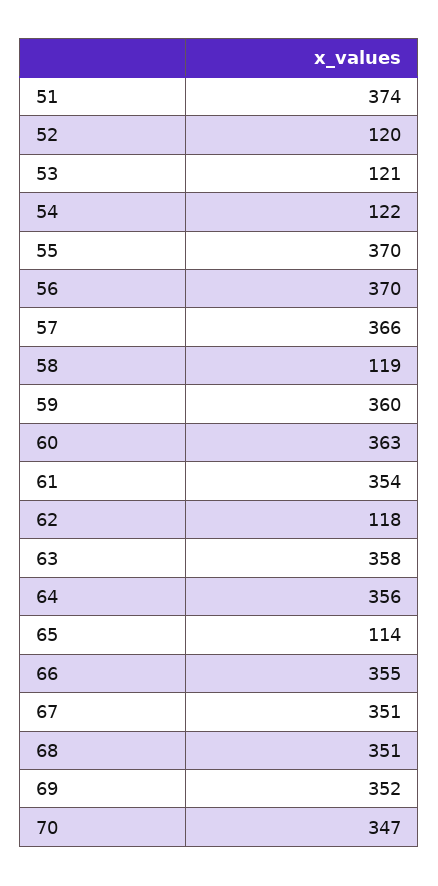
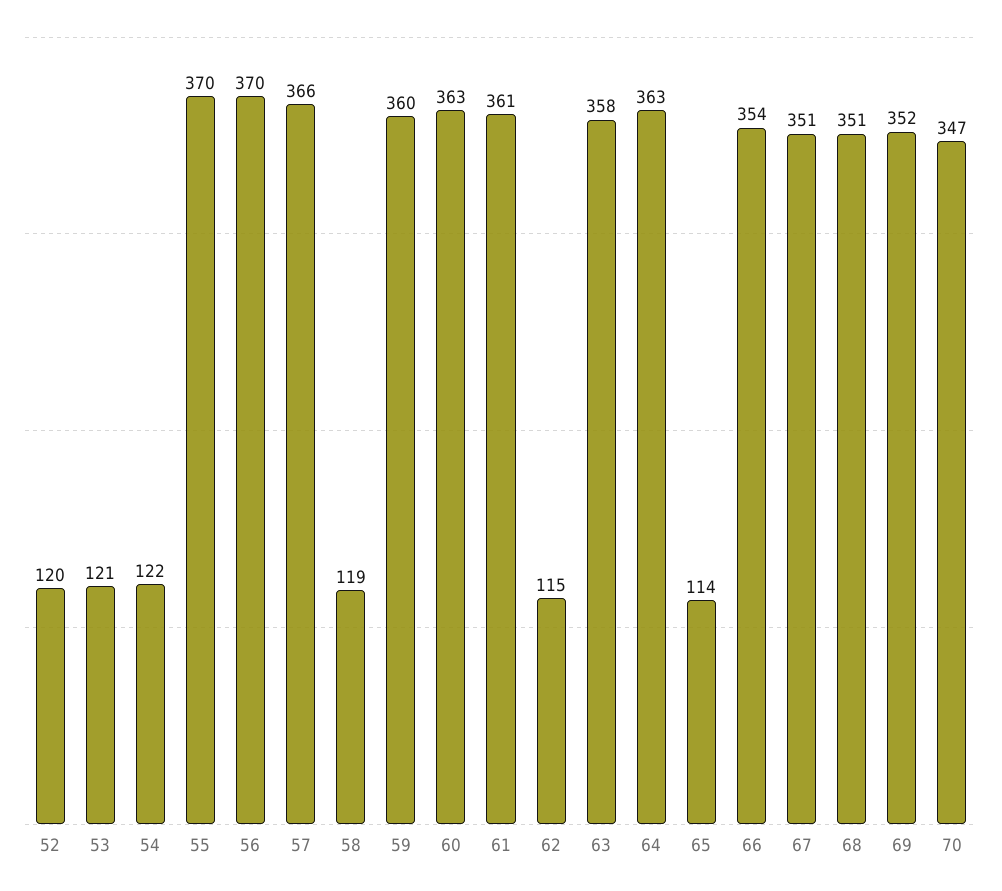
  {
-   "51": 374,
    "52": 120,
    "53": 121,
    "54": 122,
    "55": 370,
    "56": 370,
    "57": 366,
    "58": 119,
    "59": 360,
    "60": 363,
-   "61": 354,
+   "61": 361,
-   "62": 118,
+   "62": 115,
    "63": 358,
-   "64": 356,
+   "64": 363,
    "65": 114,
-   "66": 355,
+   "66": 354,
    "67": 351,
    "68": 351,
    "69": 352,
    "70": 347
  }

